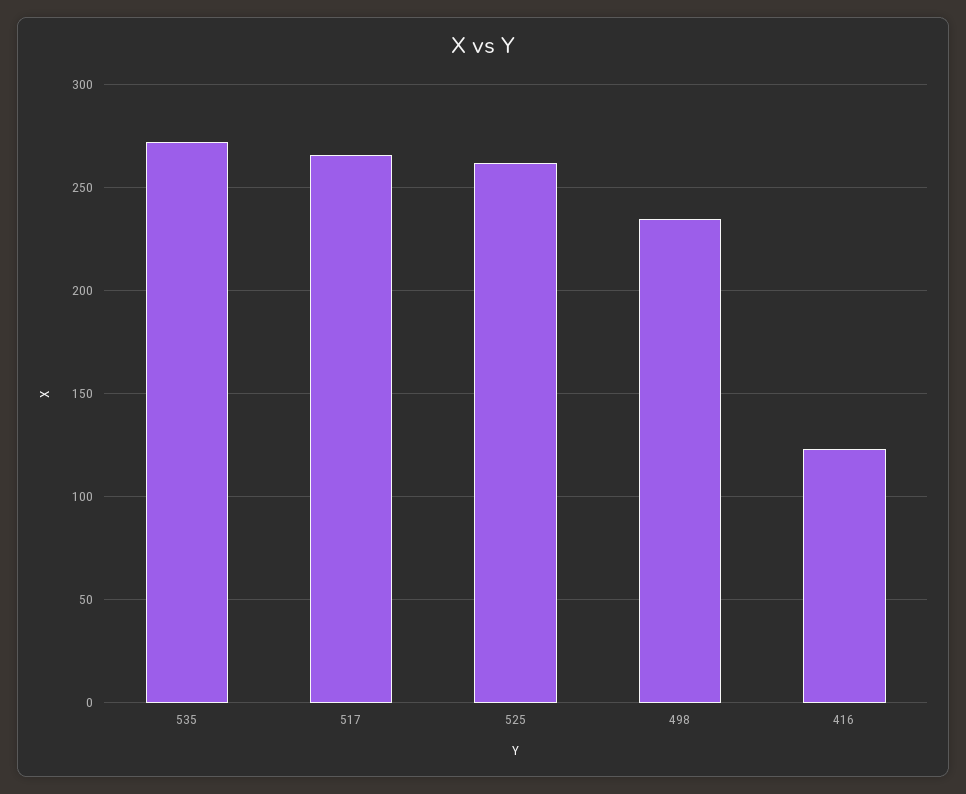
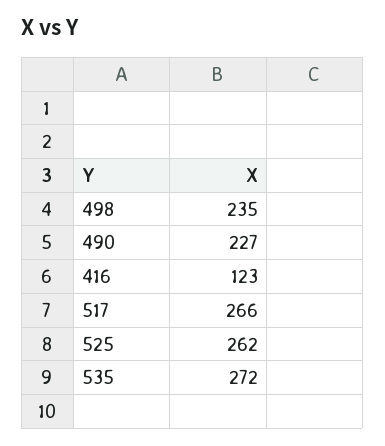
  {
    "535": 272,
    "517": 266,
    "525": 262,
    "498": 235,
-   "416": 123
+   "416": 123,
+   "490": 227
  }

